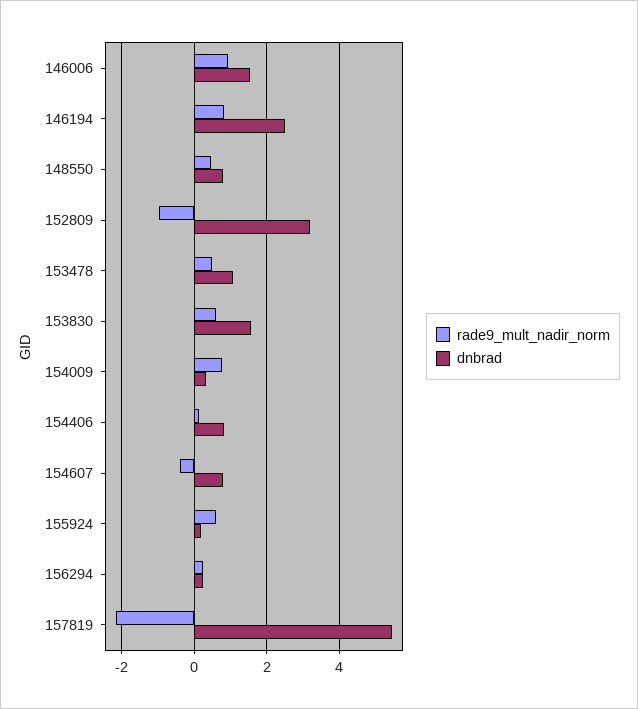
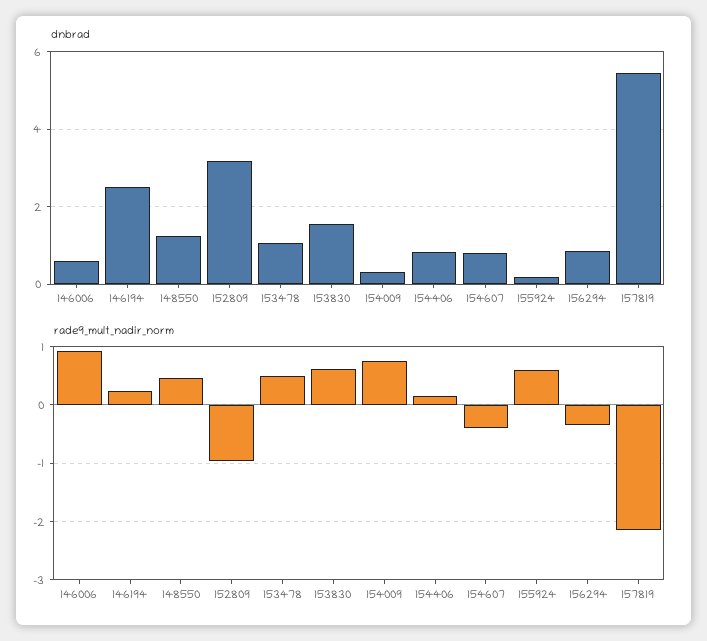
  {
    "rade9_mult_nadir_norm": {
      "146006": 1,
-     "146194": 0.8,
+     "146194": 0.2,
      "148550": 0.4,
      "152809": -1,
      "153478": 0.6,
      "153830": 0.6,
      "154009": 0.8,
      "154406": 0.2,
      "154607": -0.4,
      "155924": 0.6,
-     "156294": 0.2,
+     "156294": -0.4,
      "157819": -2.2
    },
    "dnbrad": {
-     "146006": 1.6,
+     "146006": 0.6,
      "146194": 2.6,
-     "148550": 0.8,
+     "148550": 1.2,
      "152809": 3.2,
      "153478": 1,
      "153830": 1.6,
      "154009": 0.4,
      "154406": 0.8,
      "154607": 0.8,
      "155924": 0.2,
-     "156294": 0.2,
+     "156294": 0.8,
      "157819": 5.4
    }
  }

